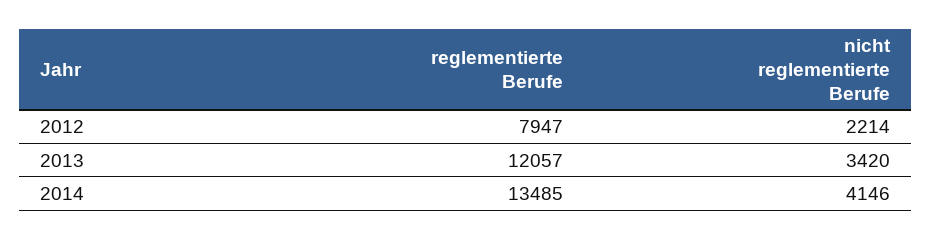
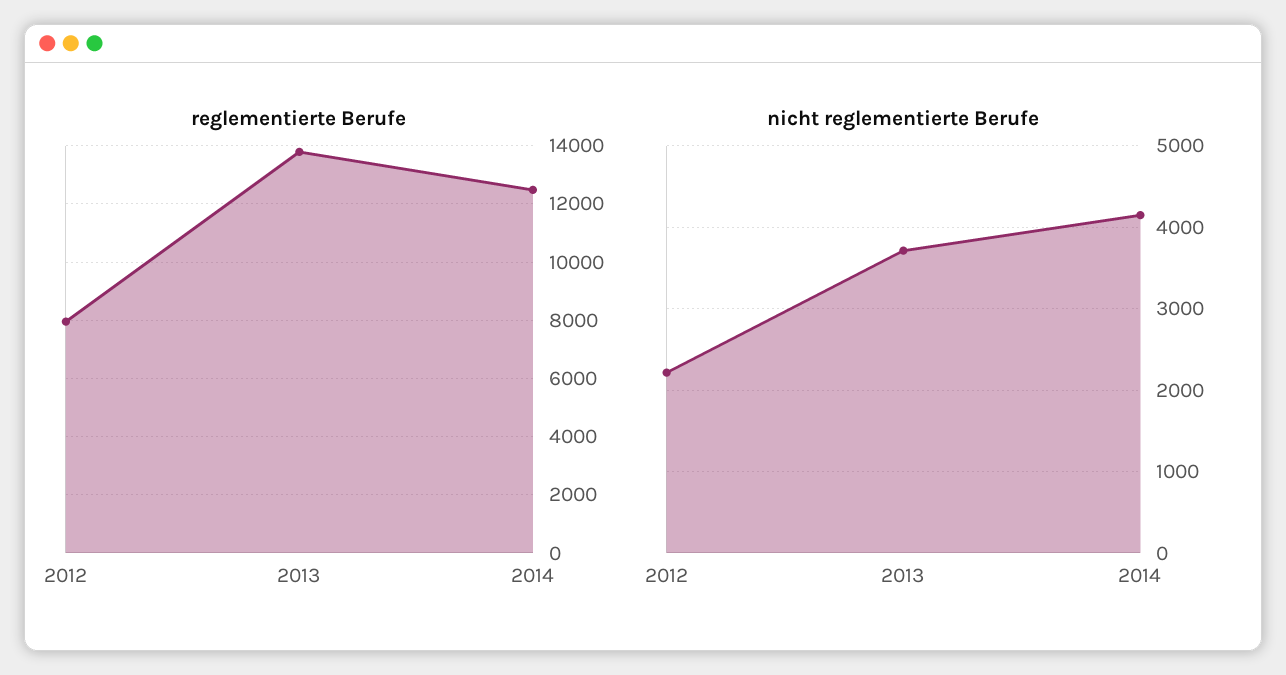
  {
    "reglementierte Berufe": {
      "2012": 7947,
-     "2013": 12057,
+     "2013": 13750,
-     "2014": 13485
+     "2014": 12500
    },
    "nicht reglementierte Berufe": {
      "2012": 2214,
-     "2013": 3420,
+     "2013": 3700,
      "2014": 4146
    }
  }

